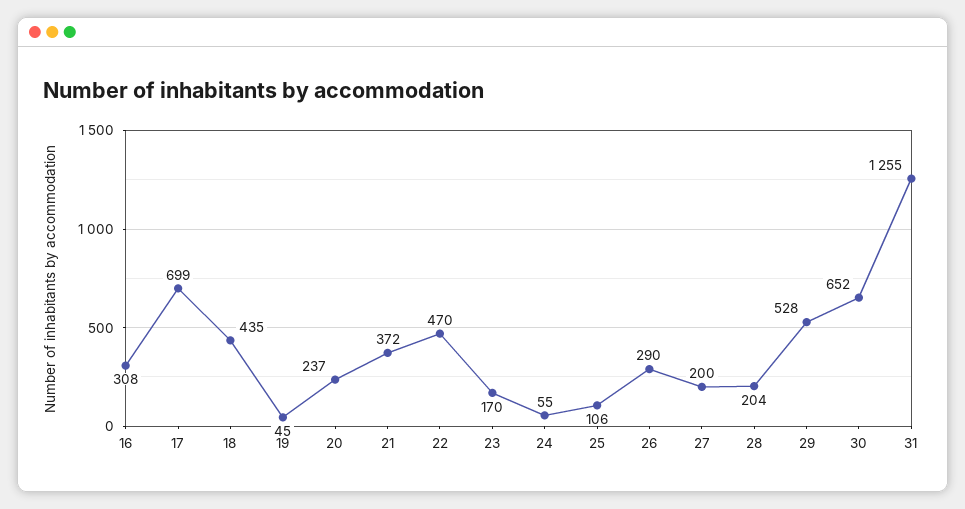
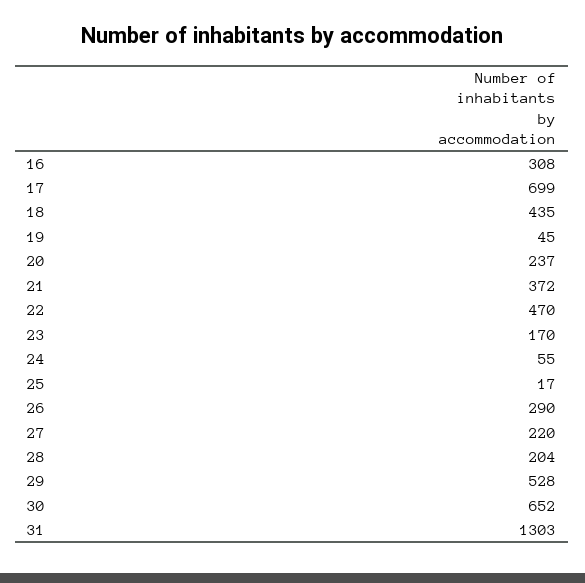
  {
    "16": 308,
    "17": 699,
    "18": 435,
    "19": 45,
    "20": 237,
    "21": 372,
    "22": 470,
    "23": 170,
    "24": 55,
-   "25": 106,
+   "25": 17,
    "26": 290,
-   "27": 200,
+   "27": 220,
    "28": 204,
    "29": 528,
    "30": 652,
-   "31": 1255
+   "31": 1303
  }

